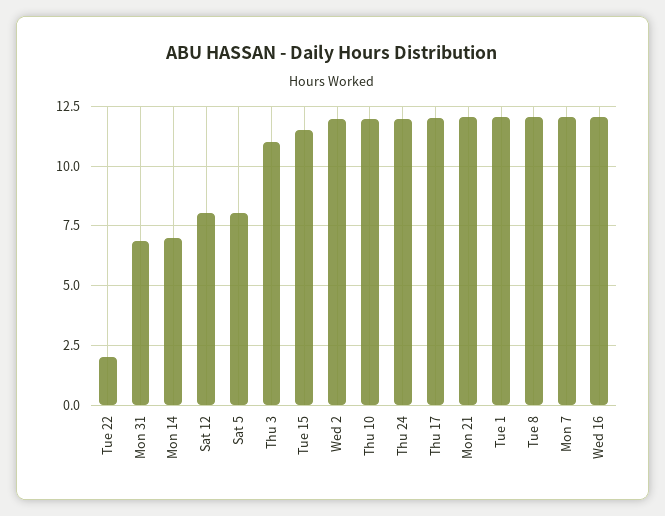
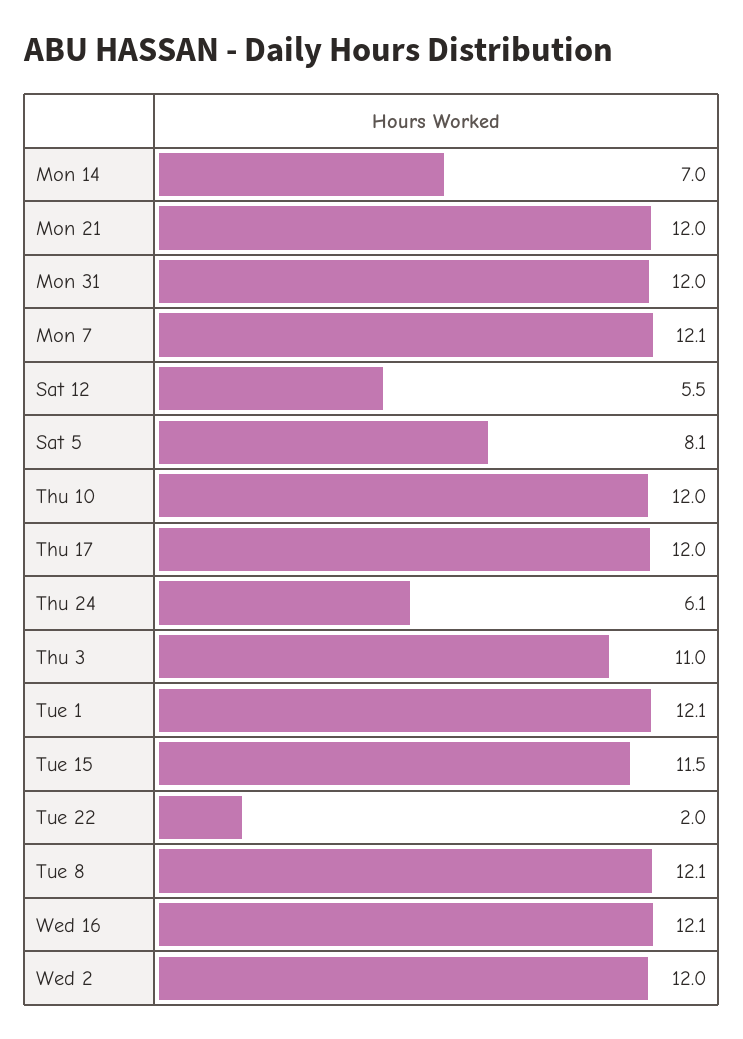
  {
    "Tue 22": 2,
-   "Mon 31": 7,
+   "Mon 31": 12,
    "Mon 14": 7,
-   "Sat 12": 8,
+   "Sat 12": 5.5,
    "Sat 5": 8.1,
    "Thu 3": 11,
    "Tue 15": 11.5,
    "Wed 2": 12,
    "Thu 10": 12,
-   "Thu 24": 12,
+   "Thu 24": 6.1,
    "Thu 17": 12,
    "Mon 21": 12,
    "Tue 1": 12.1,
    "Tue 8": 12.1,
    "Mon 7": 12.1,
    "Wed 16": 12.1
  }

